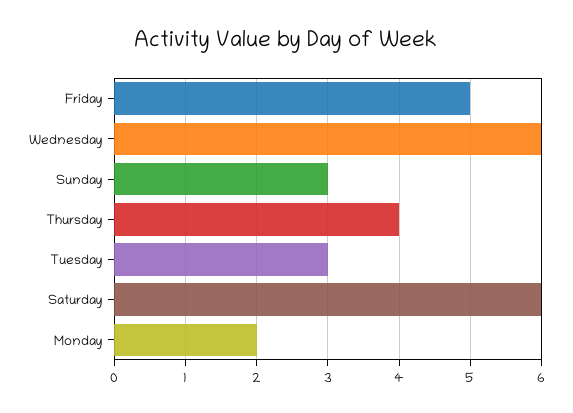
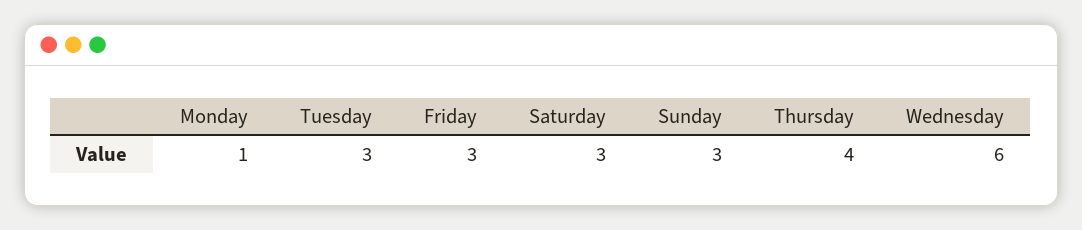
  {
-   "Friday": 5,
+   "Friday": 3,
    "Wednesday": 6,
    "Sunday": 3,
    "Thursday": 4,
    "Tuesday": 3,
-   "Saturday": 6,
+   "Saturday": 3,
-   "Monday": 2
+   "Monday": 1
  }

